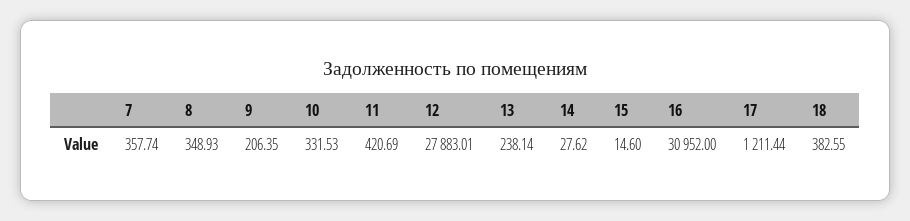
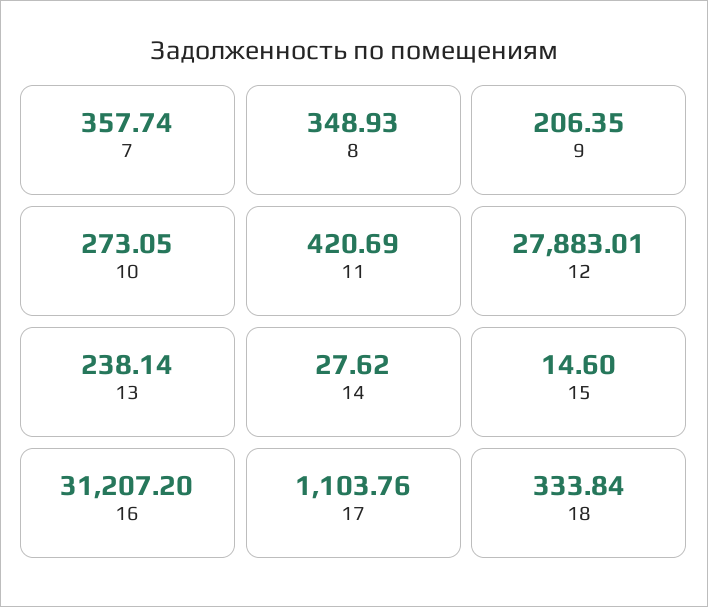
  {
    "7": 357.74,
    "8": 348.93,
    "9": 206.35,
-   "10": 331.53,
+   "10": 273.05,
    "11": 420.69,
    "12": 27883.01,
    "13": 238.14,
    "14": 27.62,
    "15": 14.6,
-   "16": 30952,
+   "16": 31207.2,
-   "17": 1211.44,
+   "17": 1103.76,
-   "18": 382.55
+   "18": 333.84
  }

